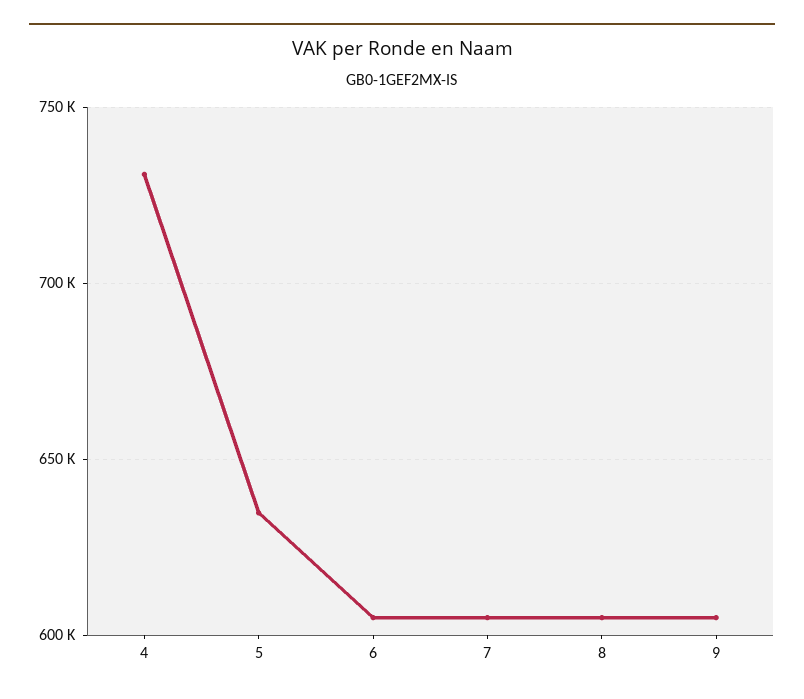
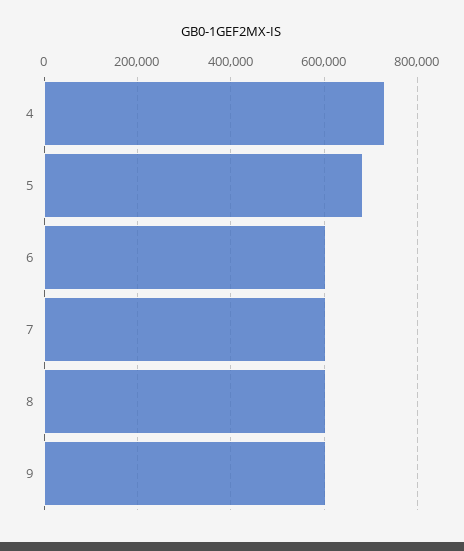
  {
    "4": 730000,
-   "5": 635000,
+   "5": 680000,
    "6": 605000,
    "7": 605000,
    "8": 605000,
    "9": 605000
  }

